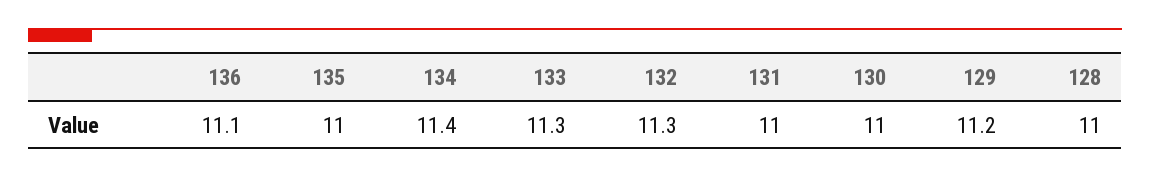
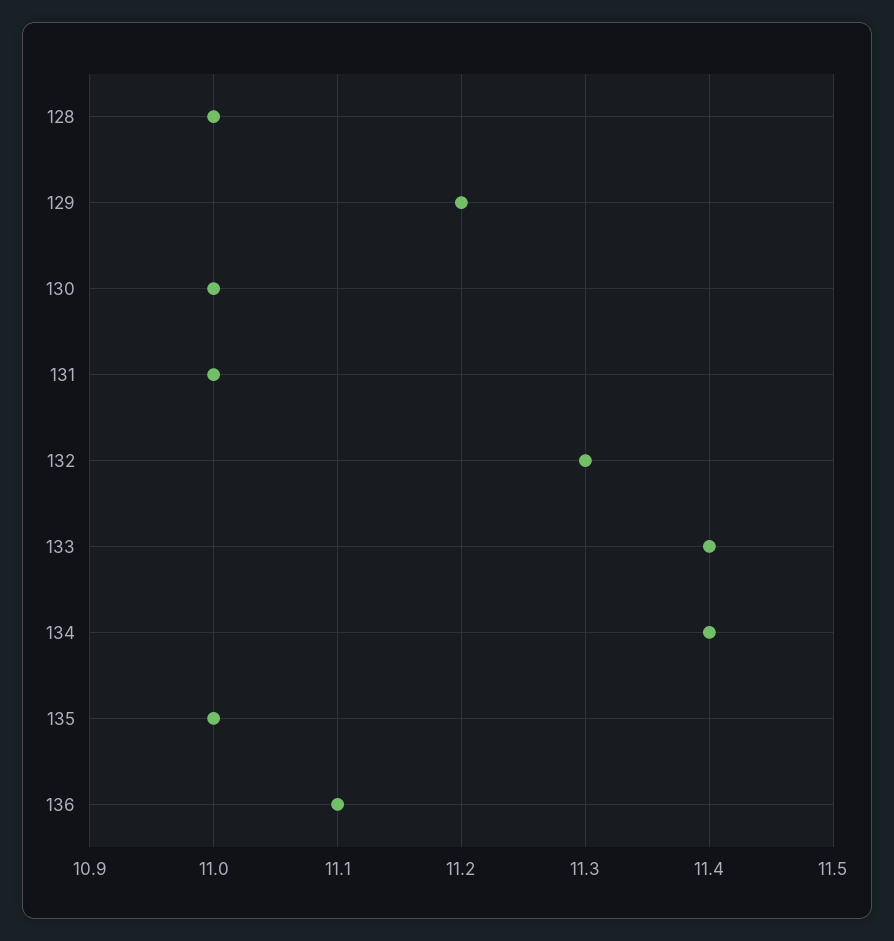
  {
    "136": 11.1,
    "135": 11,
    "134": 11.4,
-   "133": 11.3,
+   "133": 11.4,
    "132": 11.3,
    "131": 11,
    "130": 11,
    "129": 11.2,
    "128": 11
  }

